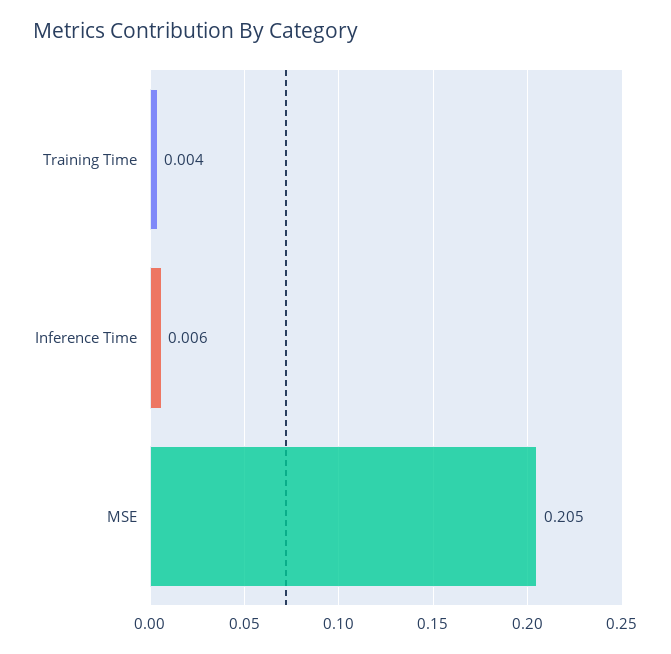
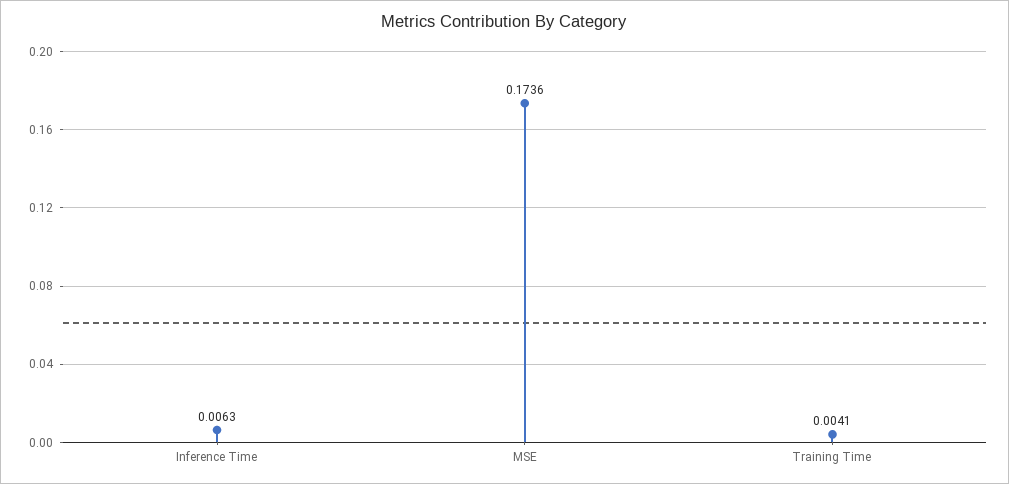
  {
    "Training Time": 0.0041,
    "Inference Time": 0.0063,
-   "MSE": 0.205
+   "MSE": 0.1736
  }

